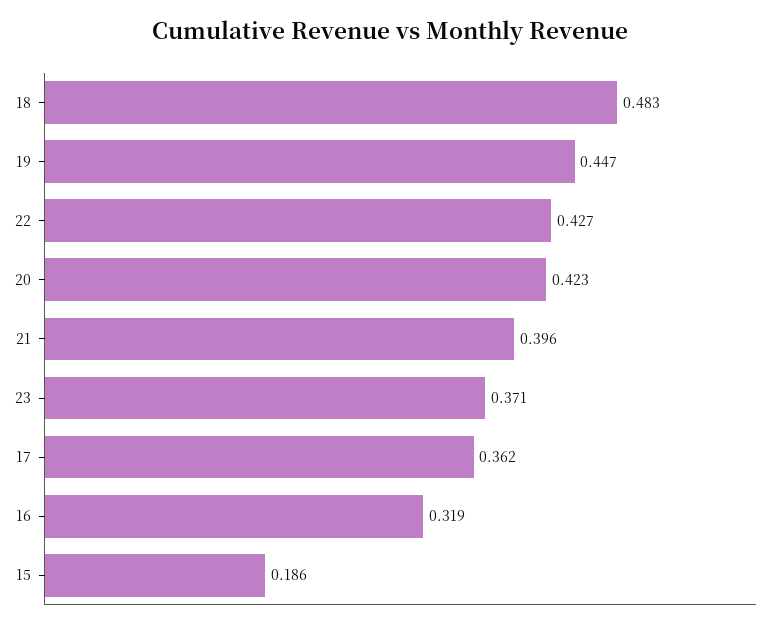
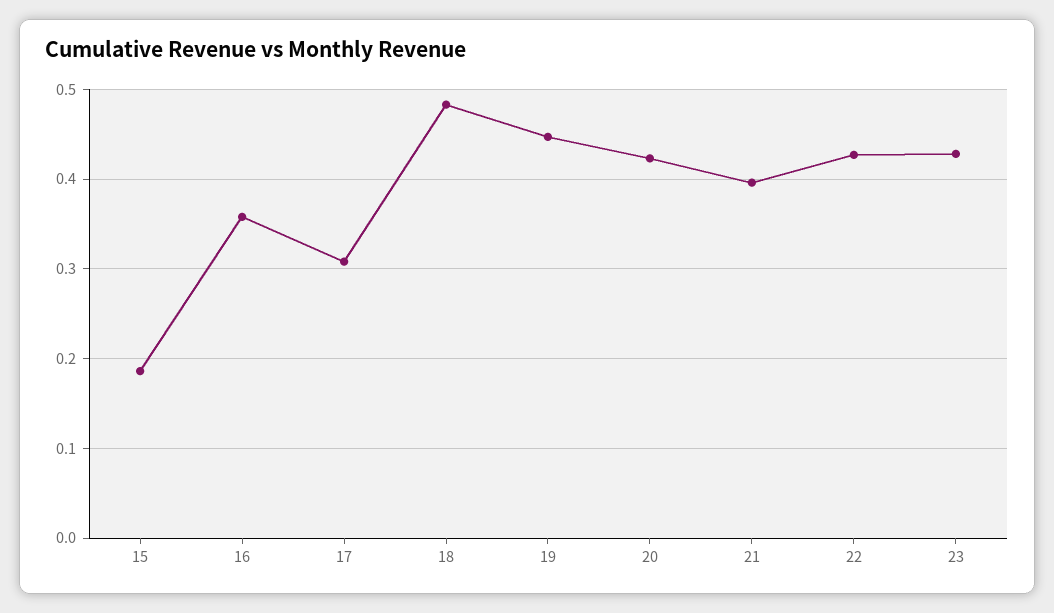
  {
    "18": 0.483,
    "19": 0.447,
    "22": 0.427,
    "20": 0.423,
    "21": 0.396,
-   "23": 0.371,
+   "23": 0.43,
-   "17": 0.362,
+   "17": 0.31,
-   "16": 0.319,
+   "16": 0.36,
    "15": 0.186
  }

